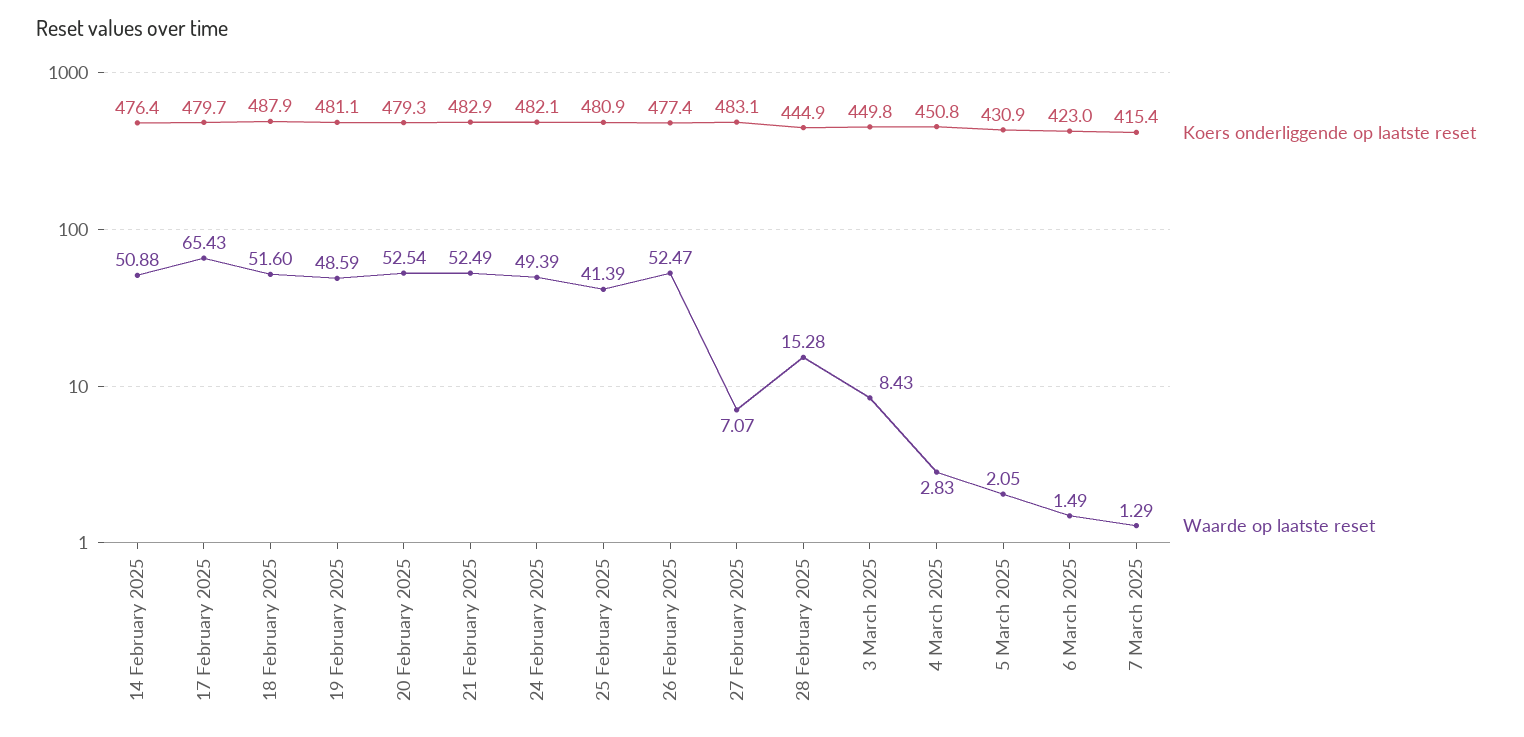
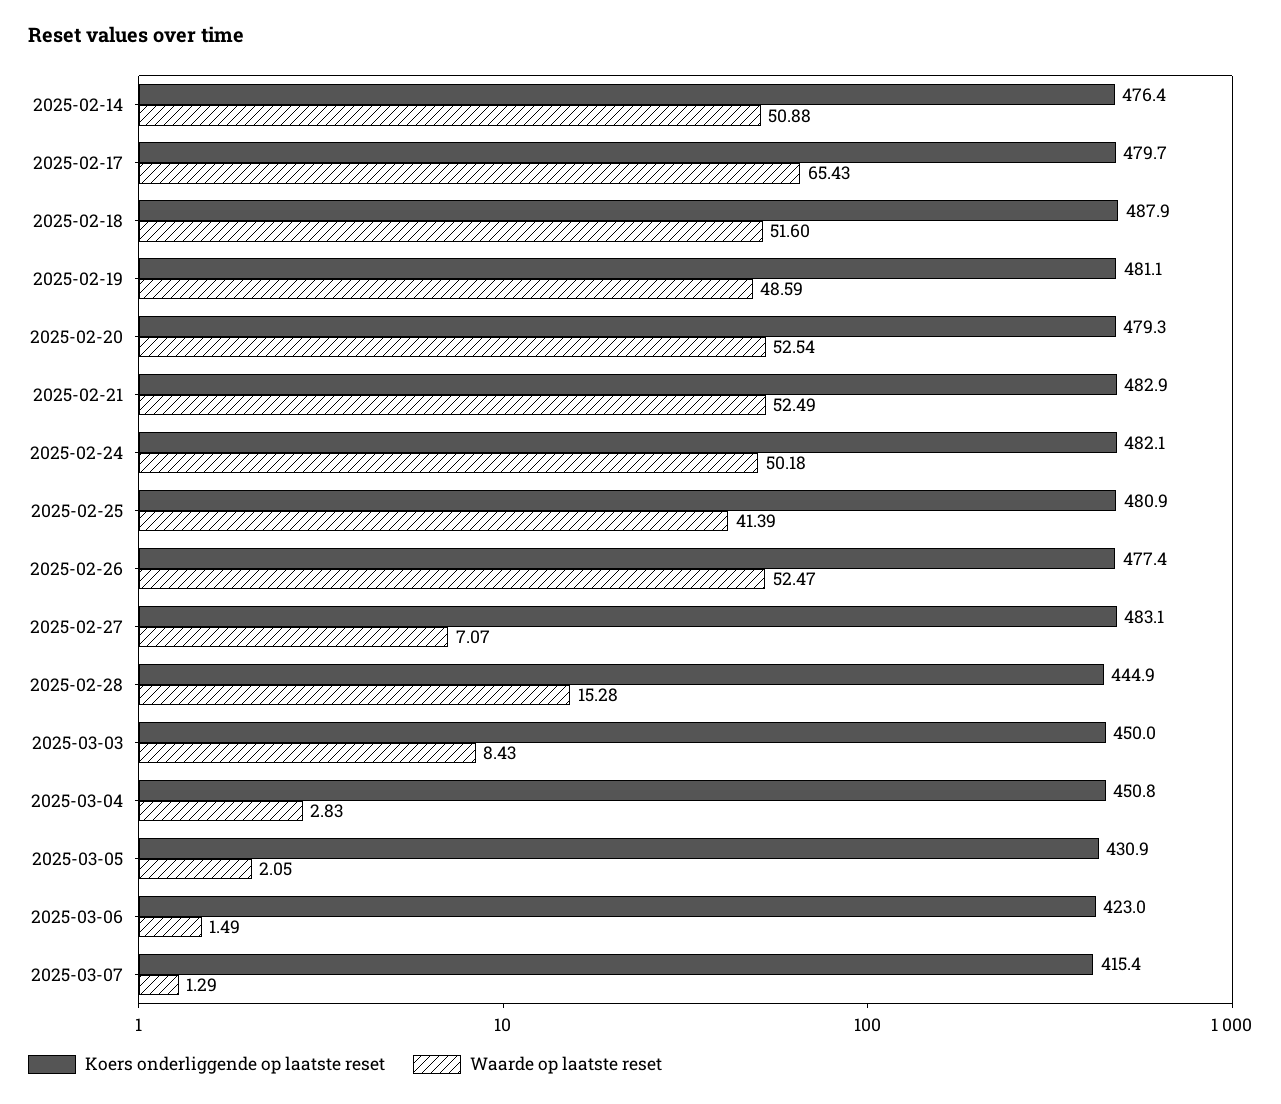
  {
    "Koers onderliggende op laatste reset": {
      "14 February 2025": 476.4,
      "17 February 2025": 479.7,
      "18 February 2025": 487.9,
      "19 February 2025": 481.1,
      "20 February 2025": 479.3,
      "21 February 2025": 482.9,
      "24 February 2025": 482.1,
      "25 February 2025": 480.9,
      "26 February 2025": 477.4,
      "27 February 2025": 483.1,
      "28 February 2025": 444.9,
-     "3 March 2025": 449.8,
+     "3 March 2025": 450,
      "4 March 2025": 450.8,
      "5 March 2025": 430.9,
      "6 March 2025": 423,
      "7 March 2025": 415.4
    },
    "Waarde op laatste reset": {
      "14 February 2025": 50.88,
      "17 February 2025": 65.43,
      "18 February 2025": 51.6,
      "19 February 2025": 48.59,
      "20 February 2025": 52.54,
      "21 February 2025": 52.49,
-     "24 February 2025": 49.39,
+     "24 February 2025": 50.18,
      "25 February 2025": 41.39,
      "26 February 2025": 52.47,
      "27 February 2025": 7.07,
      "28 February 2025": 15.28,
      "3 March 2025": 8.43,
      "4 March 2025": 2.83,
      "5 March 2025": 2.05,
      "6 March 2025": 1.49,
      "7 March 2025": 1.29
    }
  }

